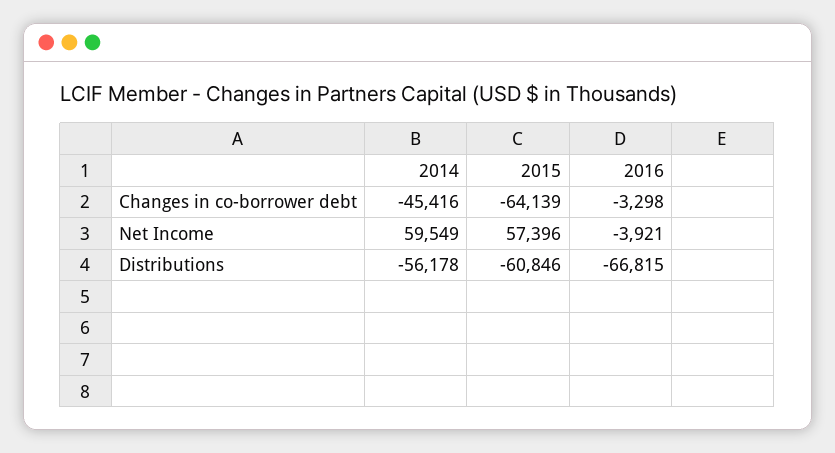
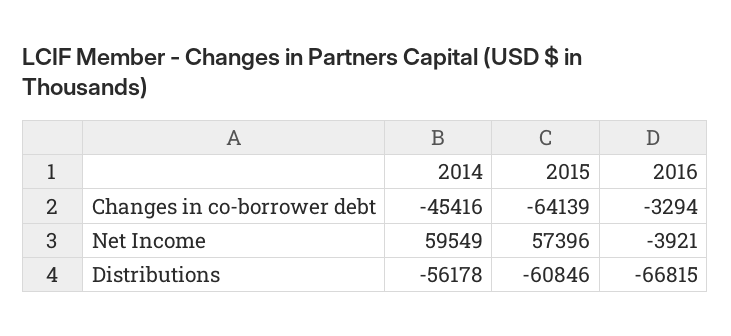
  {
    "2014": {
      "Changes in co-borrower debt": -45416,
      "Net Income": 59549,
      "Distributions": -56178
    },
    "2015": {
      "Changes in co-borrower debt": -64139,
      "Net Income": 57396,
      "Distributions": -60846
    },
    "2016": {
-     "Changes in co-borrower debt": -3298,
+     "Changes in co-borrower debt": -3294,
      "Net Income": -3921,
      "Distributions": -66815
    }
  }

